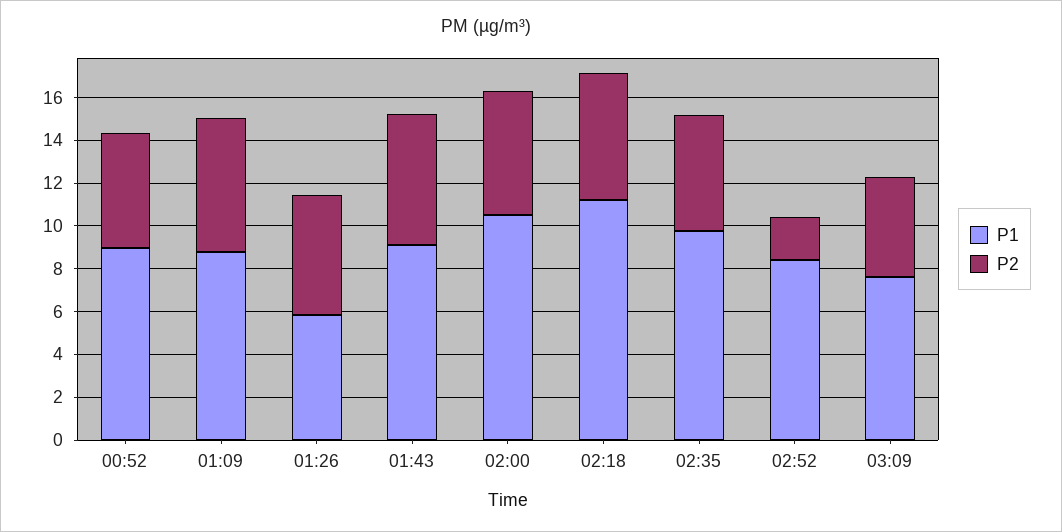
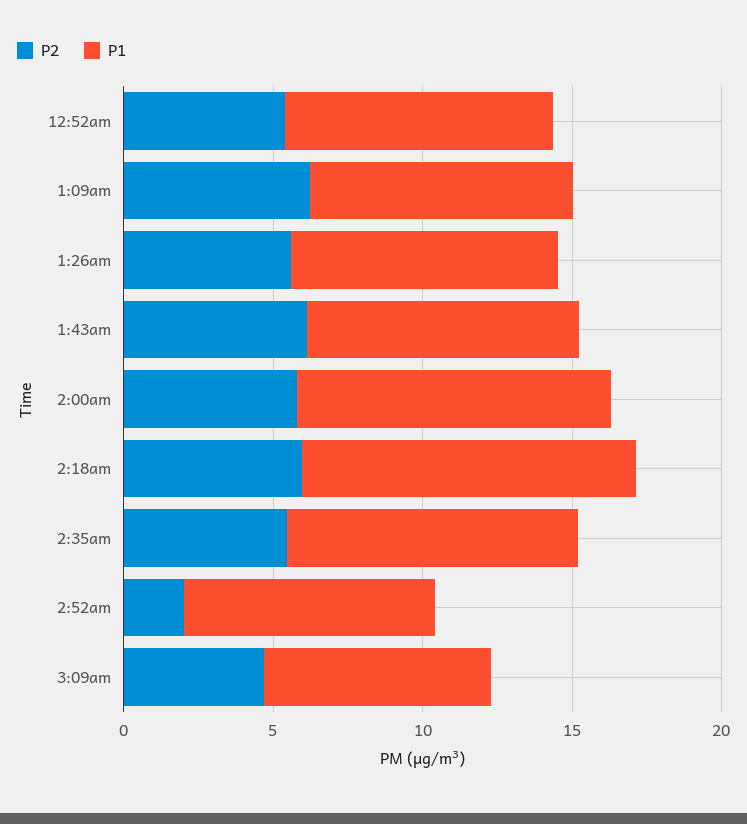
  {
    "P1": {
      "00:52": 9,
      "01:09": 9,
-     "01:26": 6,
+     "01:26": 9,
      "01:43": 9,
      "02:00": 10.5,
      "02:18": 11,
      "02:35": 10,
      "02:52": 8.5,
      "03:09": 7.5
    },
    "P2": {
      "00:52": 5.5,
      "01:09": 6,
      "01:26": 5.5,
      "01:43": 6,
      "02:00": 6,
      "02:18": 6,
      "02:35": 5.5,
      "02:52": 2,
      "03:09": 4.5
    }
  }

